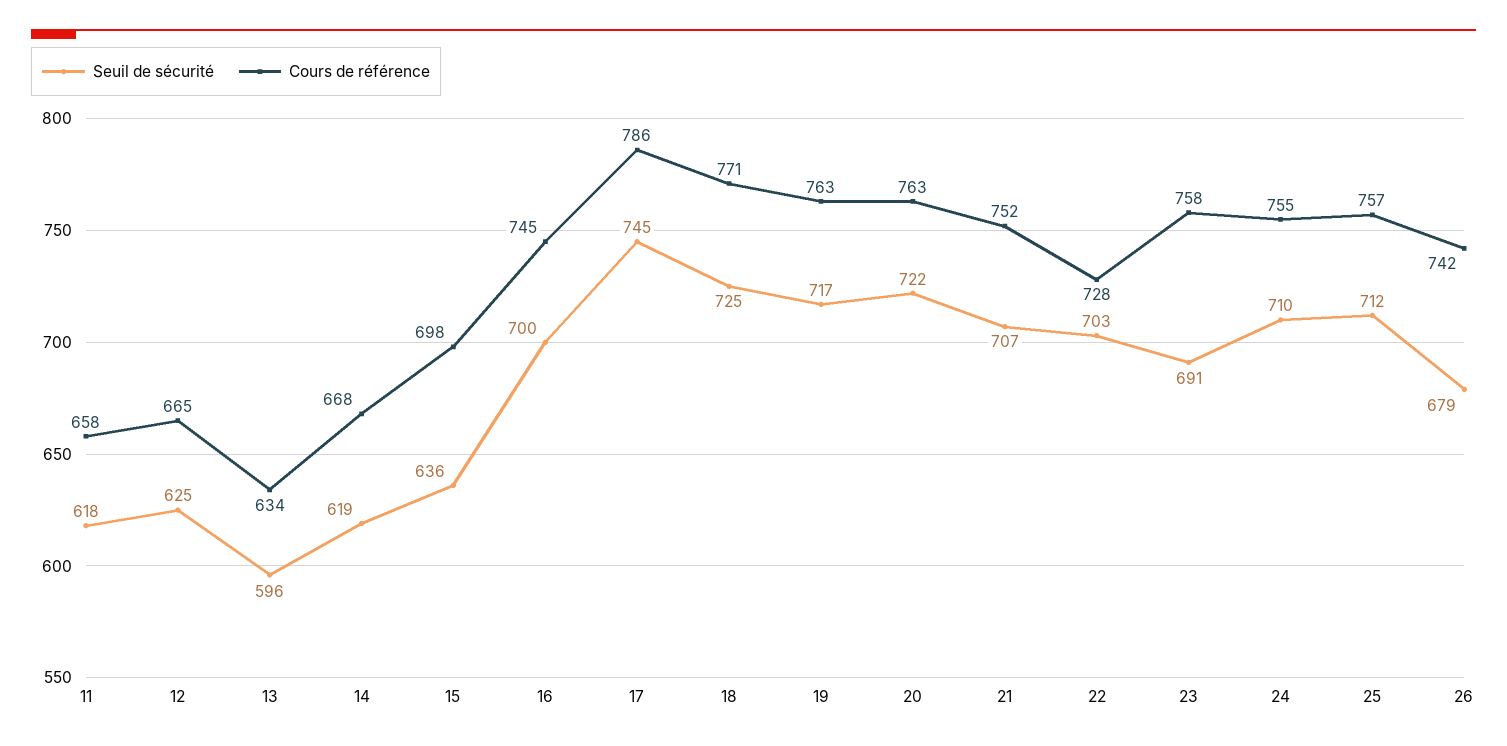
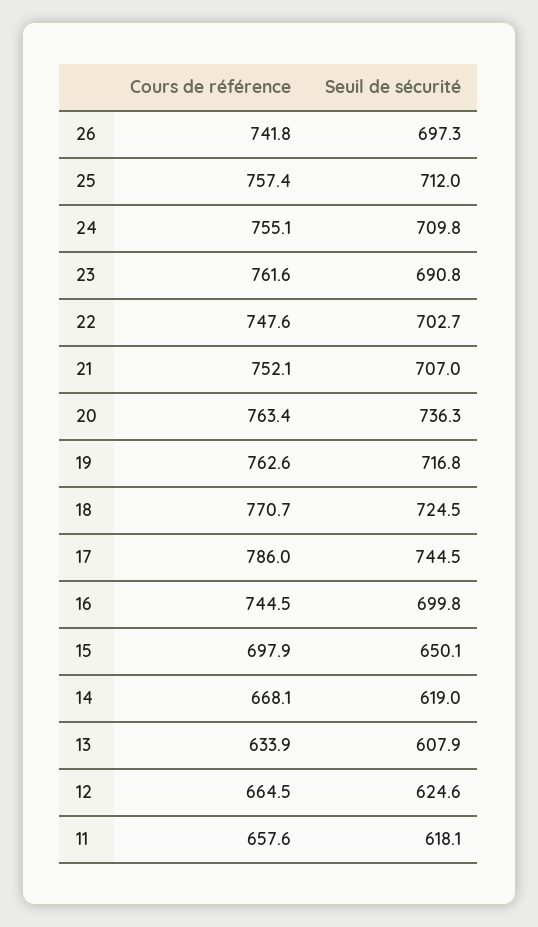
  {
    "Seuil de sécurité": {
      "11": 618.1,
      "12": 624.6,
-     "13": 596,
+     "13": 607.9,
      "14": 619,
-     "15": 636,
+     "15": 650.1,
      "16": 699.8,
      "17": 744.5,
      "18": 724.5,
      "19": 716.8,
-     "20": 722,
+     "20": 736.3,
      "21": 707,
      "22": 702.7,
      "23": 690.8,
      "24": 709.8,
      "25": 712,
-     "26": 679
+     "26": 697.3
    },
    "Cours de référence": {
      "11": 657.6,
      "12": 664.5,
      "13": 633.9,
      "14": 668.1,
      "15": 697.9,
      "16": 744.5,
      "17": 786,
      "18": 770.7,
      "19": 762.6,
      "20": 763.4,
      "21": 752.1,
-     "22": 728,
+     "22": 747.6,
-     "23": 758,
+     "23": 761.6,
      "24": 755.1,
      "25": 757.4,
      "26": 741.8
    }
  }

